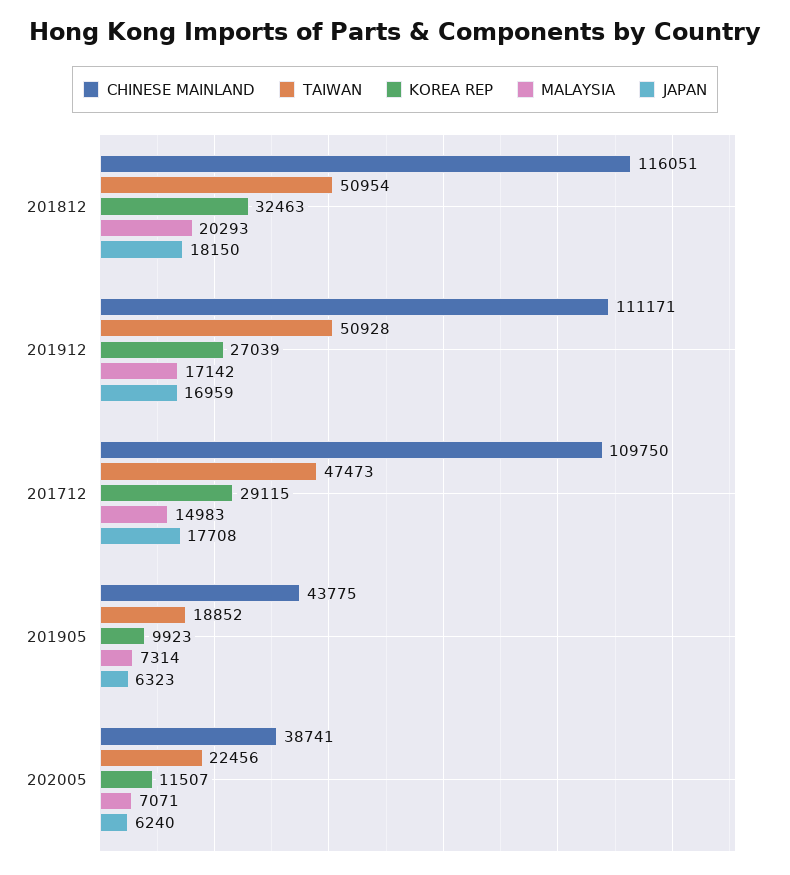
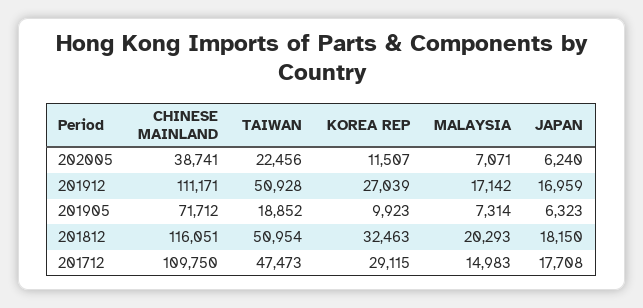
  {
    "CHINESE MAINLAND": {
      "201812": 116051,
      "201912": 111171,
      "201712": 109750,
-     "201905": 43775,
+     "201905": 71712,
      "202005": 38741
    },
    "TAIWAN": {
      "201812": 50954,
      "201912": 50928,
      "201712": 47473,
      "201905": 18852,
      "202005": 22456
    },
    "KOREA REP": {
      "201812": 32463,
      "201912": 27039,
      "201712": 29115,
      "201905": 9923,
      "202005": 11507
    },
    "MALAYSIA": {
      "201812": 20293,
      "201912": 17142,
      "201712": 14983,
      "201905": 7314,
      "202005": 7071
    },
    "JAPAN": {
      "201812": 18150,
      "201912": 16959,
      "201712": 17708,
      "201905": 6323,
      "202005": 6240
    }
  }

